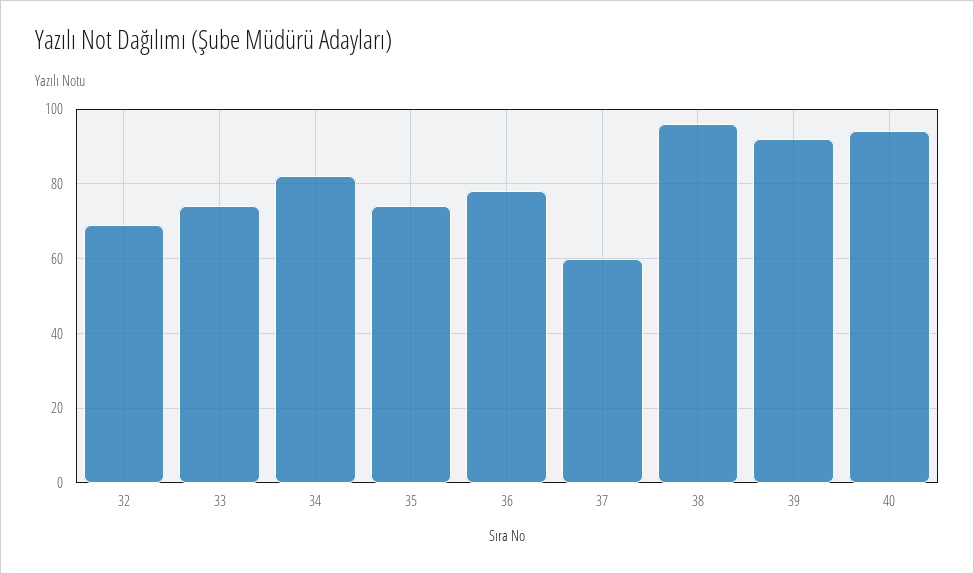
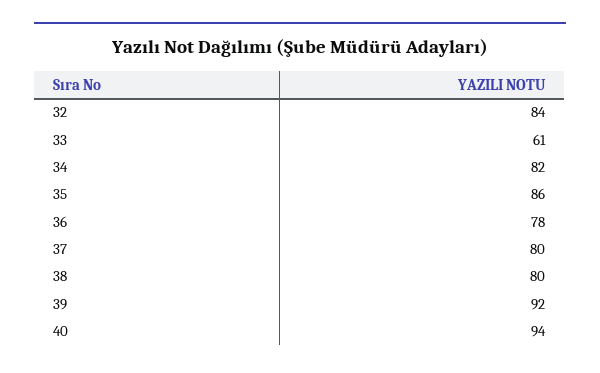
  {
-   "32": 70,
+   "32": 84,
-   "33": 75,
+   "33": 61,
    "34": 82,
-   "35": 75,
+   "35": 86,
    "36": 78,
-   "37": 60,
+   "37": 80,
-   "38": 95,
+   "38": 80,
    "39": 92,
    "40": 94
  }

